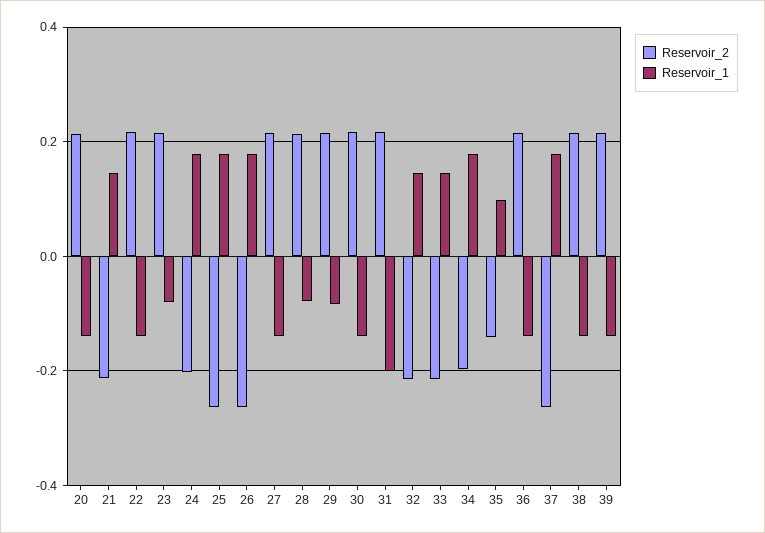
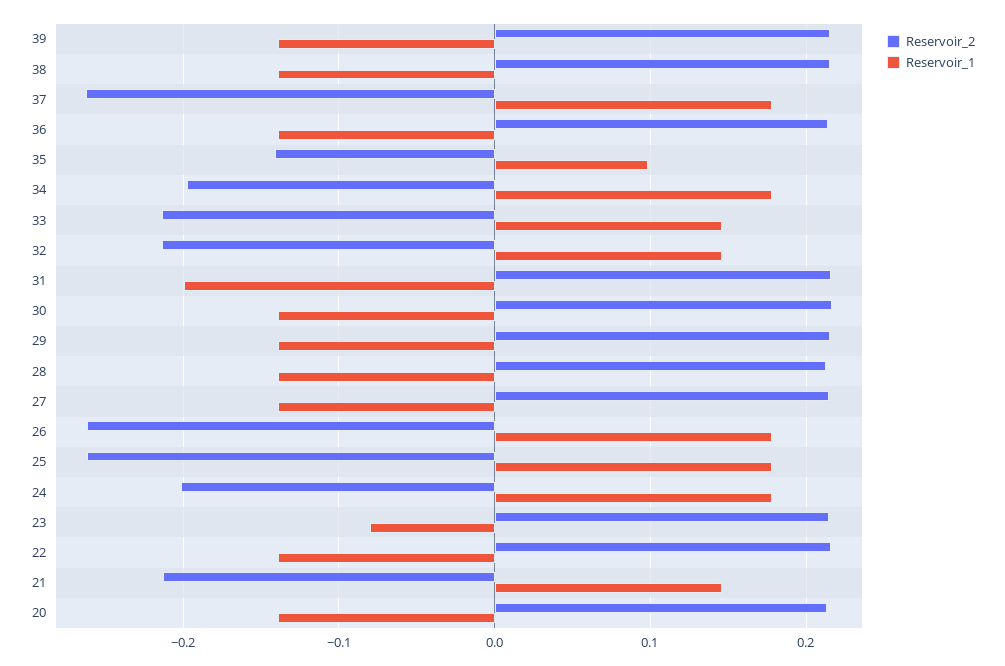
  {
    "Reservoir_2": {
      "20": 0.21,
      "21": -0.21,
      "22": 0.22,
      "23": 0.21,
      "24": -0.2,
      "25": -0.26,
      "26": -0.26,
      "27": 0.22,
      "28": 0.21,
      "29": 0.22,
      "30": 0.22,
      "31": 0.22,
      "32": -0.21,
      "33": -0.21,
      "34": -0.2,
      "35": -0.14,
      "36": 0.21,
      "37": -0.26,
      "38": 0.22,
      "39": 0.22
    },
    "Reservoir_1": {
      "20": -0.14,
      "21": 0.15,
      "22": -0.14,
      "23": -0.08,
      "24": 0.18,
      "25": 0.18,
      "26": 0.18,
      "27": -0.14,
-     "28": -0.08,
+     "28": -0.14,
-     "29": -0.08,
+     "29": -0.14,
      "30": -0.14,
      "31": -0.2,
      "32": 0.15,
      "33": 0.15,
      "34": 0.18,
      "35": 0.1,
      "36": -0.14,
      "37": 0.18,
      "38": -0.14,
      "39": -0.14
    }
  }

